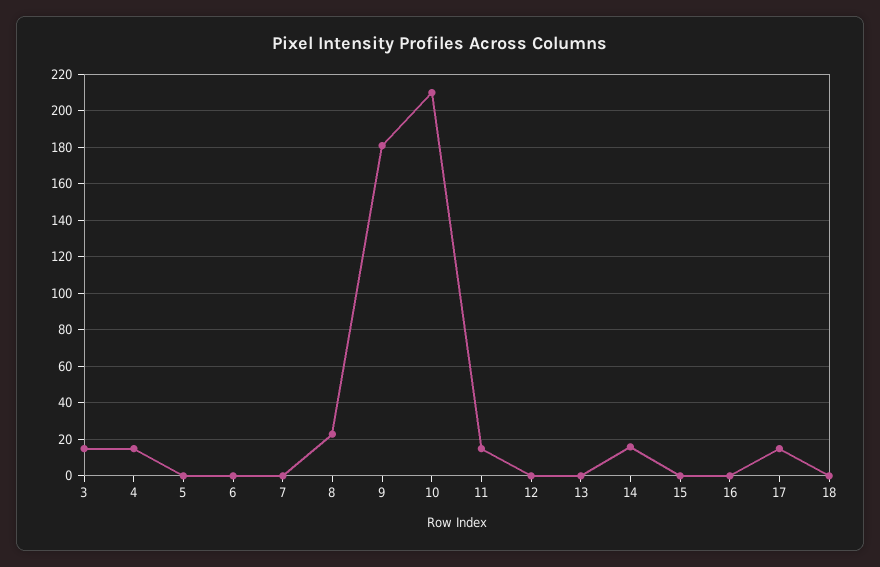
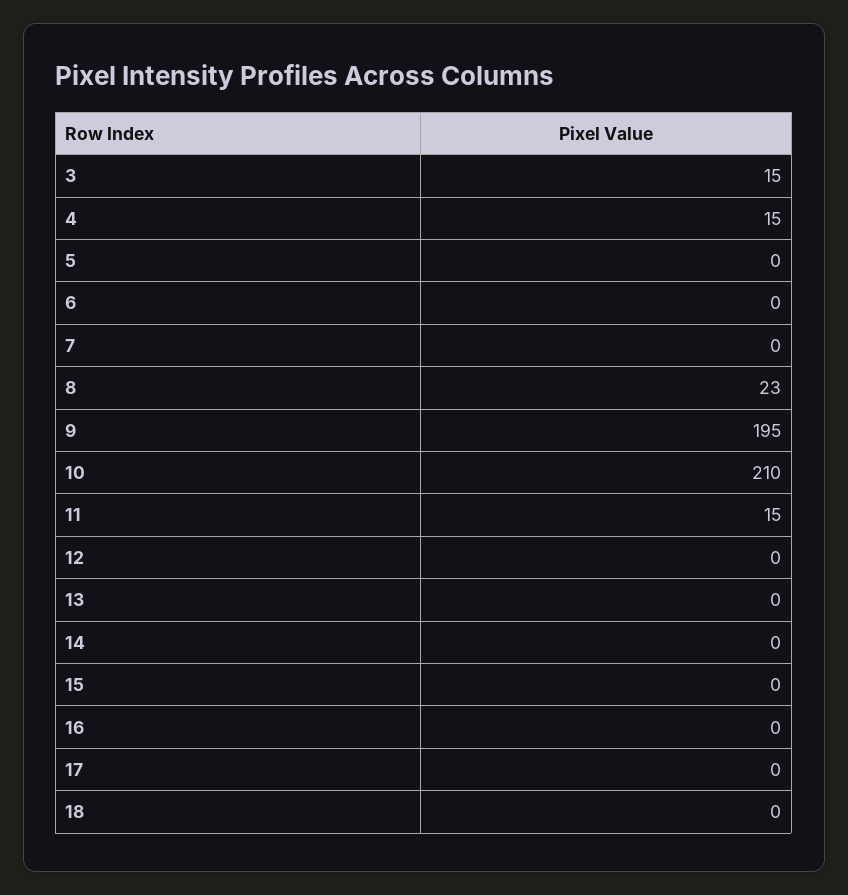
  {
    "3": 15,
    "4": 15,
    "5": 0,
    "6": 0,
    "7": 0,
    "8": 23,
-   "9": 180,
+   "9": 195,
    "10": 210,
    "11": 15,
    "12": 0,
    "13": 0,
-   "14": 15,
+   "14": 0,
    "15": 0,
    "16": 0,
-   "17": 15,
+   "17": 0,
    "18": 0
  }

